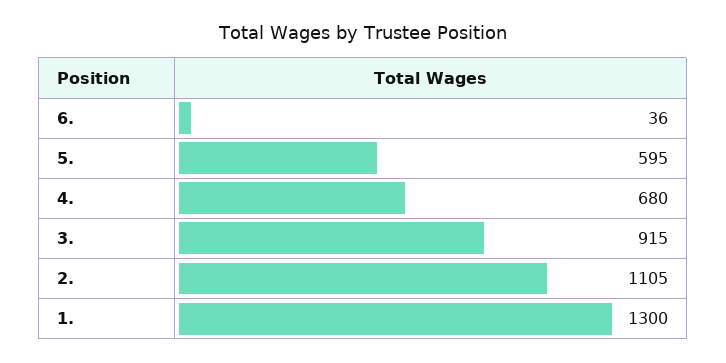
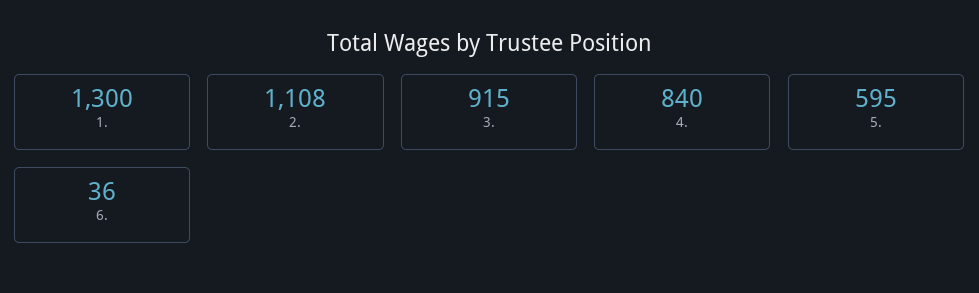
  {
    "6.": 36,
    "5.": 595,
-   "4.": 680,
+   "4.": 840,
    "3.": 915,
-   "2.": 1105,
+   "2.": 1108,
    "1.": 1300
  }

